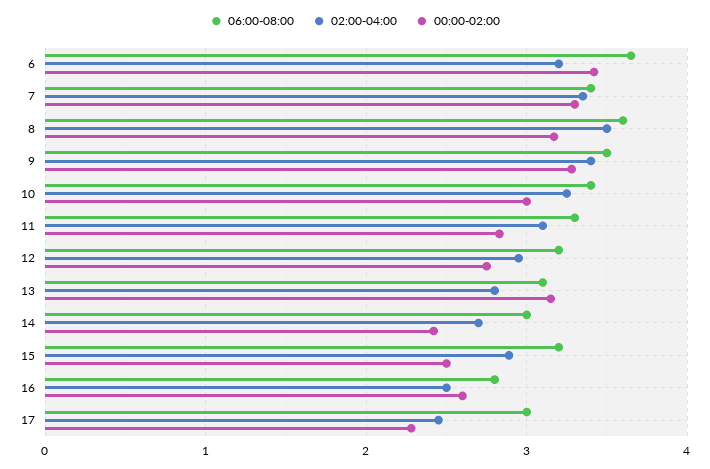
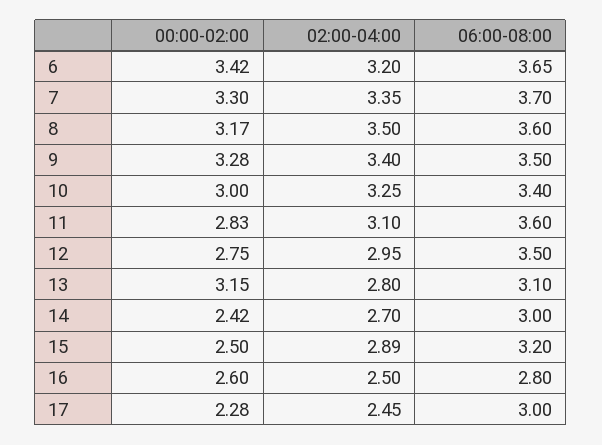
  {
    "06:00-08:00": {
      "6": 3.65,
-     "7": 3.4,
+     "7": 3.7,
      "8": 3.6,
      "9": 3.5,
      "10": 3.4,
-     "11": 3.3,
+     "11": 3.6,
-     "12": 3.2,
+     "12": 3.5,
      "13": 3.1,
      "14": 3,
      "15": 3.2,
      "16": 2.8,
      "17": 3
    },
    "02:00-04:00": {
      "6": 3.2,
      "7": 3.35,
      "8": 3.5,
      "9": 3.4,
      "10": 3.25,
      "11": 3.1,
      "12": 2.95,
      "13": 2.8,
      "14": 2.7,
      "15": 2.89,
      "16": 2.5,
      "17": 2.45
    },
    "00:00-02:00": {
      "6": 3.42,
      "7": 3.3,
      "8": 3.17,
      "9": 3.28,
      "10": 3,
      "11": 2.83,
      "12": 2.75,
      "13": 3.15,
      "14": 2.42,
      "15": 2.5,
      "16": 2.6,
      "17": 2.28
    }
  }

